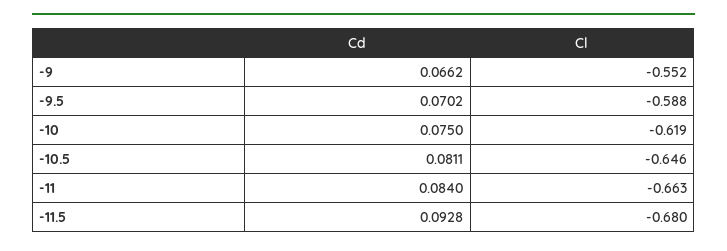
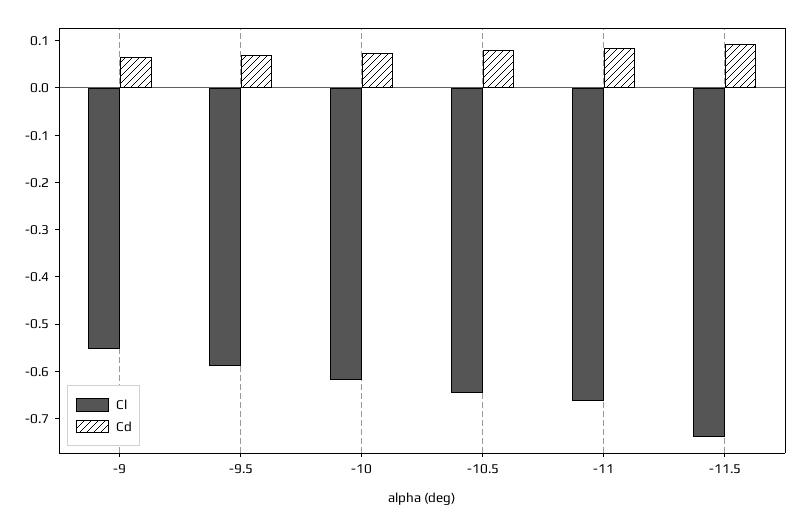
  {
    "Cd": {
      "-9": 0.0662,
      "-9.5": 0.0702,
      "-10": 0.075,
      "-10.5": 0.0811,
      "-11": 0.084,
      "-11.5": 0.0928
    },
    "Cl": {
      "-9": -0.552,
      "-9.5": -0.588,
      "-10": -0.619,
      "-10.5": -0.646,
      "-11": -0.663,
-     "-11.5": -0.68
+     "-11.5": -0.74
    }
  }

